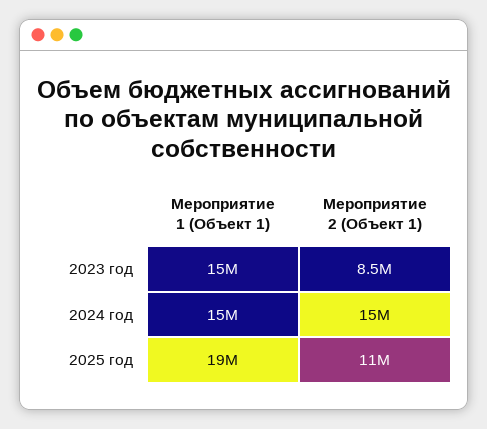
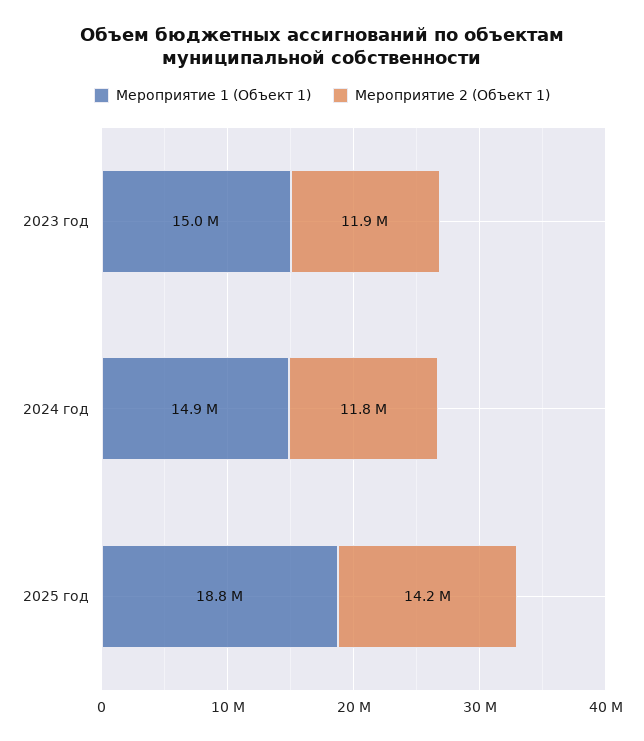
  {
    "Мероприятие 1 (Объект 1)": {
      "2023 год": 15000000,
      "2024 год": 14900000,
      "2025 год": 18800000
    },
    "Мероприятие 2 (Объект 1)": {
-     "2023 год": 8500000,
+     "2023 год": 11900000,
-     "2024 год": 15000000,
+     "2024 год": 11800000,
-     "2025 год": 11000000
+     "2025 год": 14200000
    }
  }

